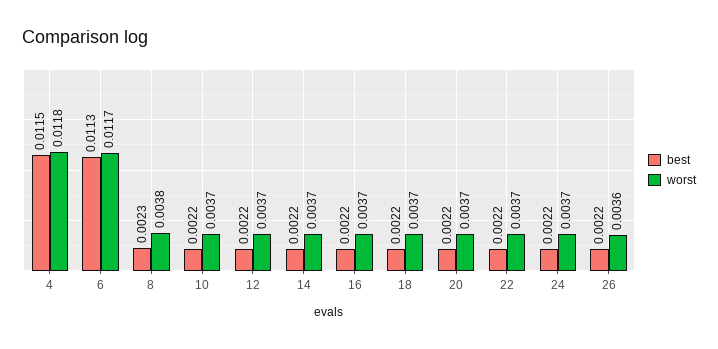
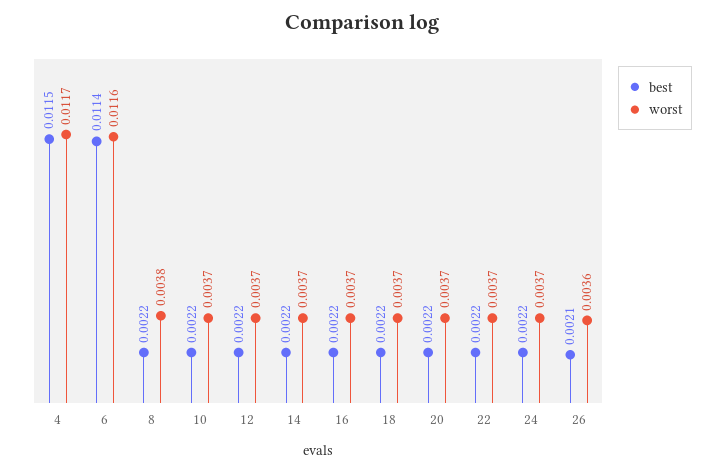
  {
    "best": {
      "4": 0.0115,
-     "6": 0.0113,
+     "6": 0.0114,
-     "8": 0.0023,
+     "8": 0.0022,
      "10": 0.0022,
      "12": 0.0022,
      "14": 0.0022,
      "16": 0.0022,
      "18": 0.0022,
      "20": 0.0022,
      "22": 0.0022,
      "24": 0.0022,
-     "26": 0.0022
+     "26": 0.0021
    },
    "worst": {
-     "4": 0.0118,
+     "4": 0.0117,
-     "6": 0.0117,
+     "6": 0.0116,
      "8": 0.0038,
      "10": 0.0037,
      "12": 0.0037,
      "14": 0.0037,
      "16": 0.0037,
      "18": 0.0037,
      "20": 0.0037,
      "22": 0.0037,
      "24": 0.0037,
      "26": 0.0036
    }
  }

